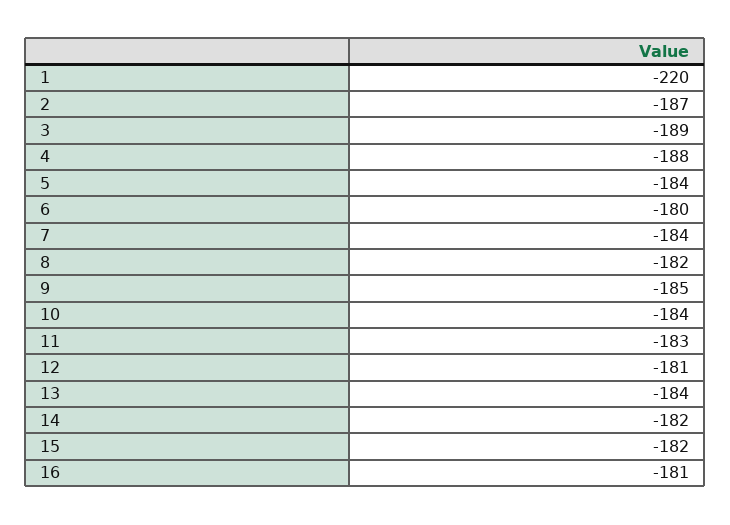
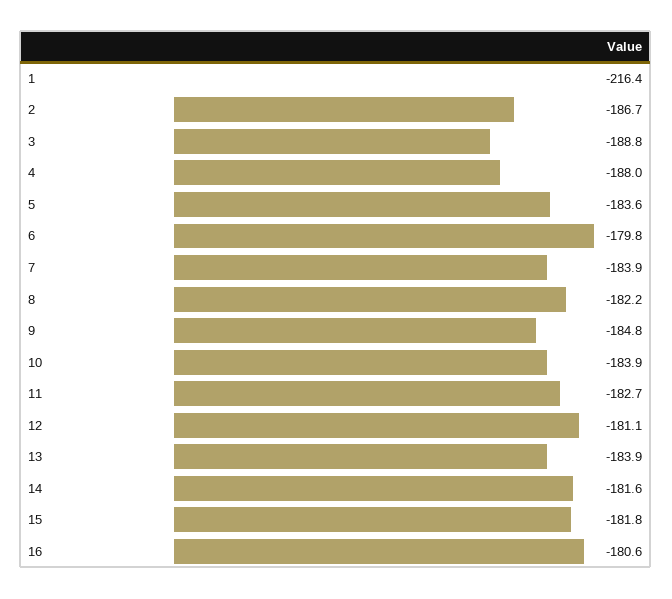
  {
-   "1": -220,
+   "1": -216.4,
    "2": -186.7,
    "3": -188.8,
    "4": -188,
    "5": -183.6,
    "6": -179.8,
    "7": -183.9,
    "8": -182.2,
    "9": -184.8,
    "10": -183.9,
    "11": -182.7,
    "12": -181.1,
    "13": -183.9,
    "14": -181.6,
    "15": -181.8,
    "16": -180.6
  }

